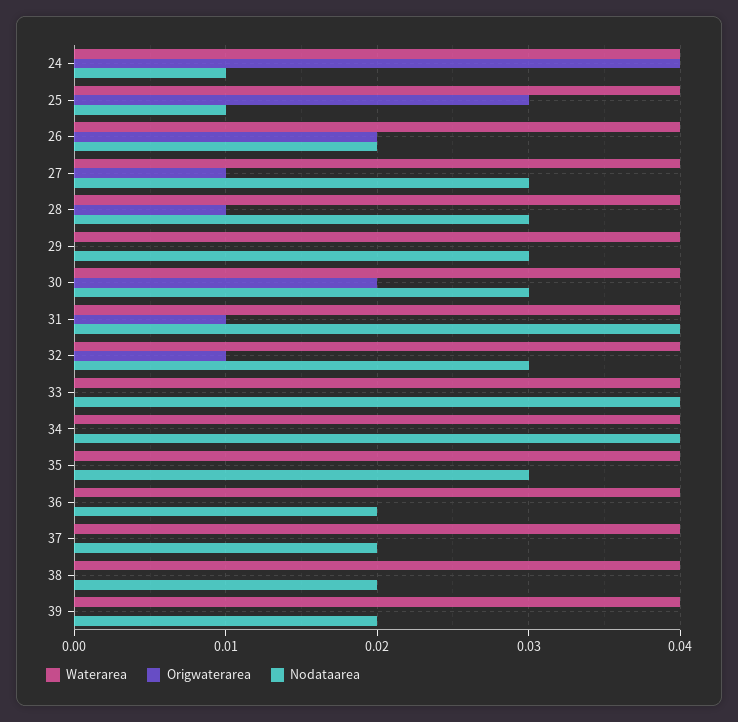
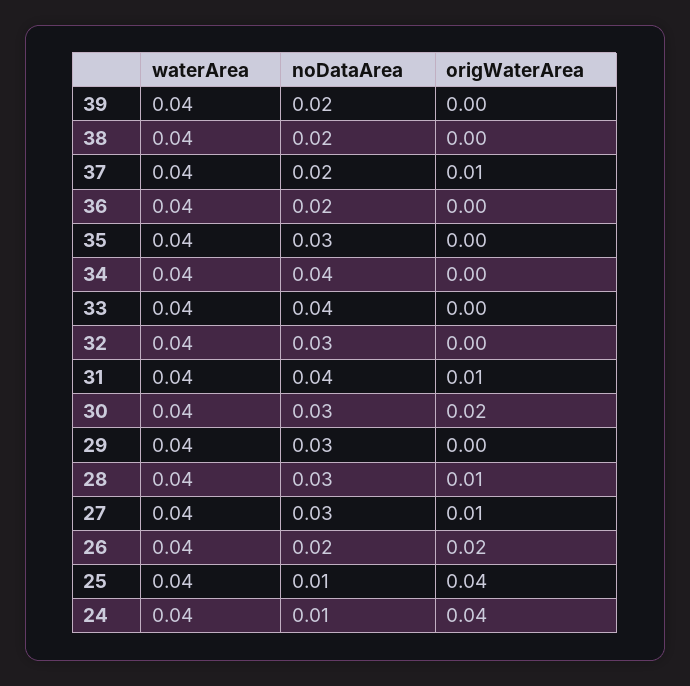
  {
    "Waterarea": {
      "24": 0.04,
      "25": 0.04,
      "26": 0.04,
      "27": 0.04,
      "28": 0.04,
      "29": 0.04,
      "30": 0.04,
      "31": 0.04,
      "32": 0.04,
      "33": 0.04,
      "34": 0.04,
      "35": 0.04,
      "36": 0.04,
      "37": 0.04,
      "38": 0.04,
      "39": 0.04
    },
    "Origwaterarea": {
      "24": 0.04,
-     "25": 0.03,
+     "25": 0.04,
      "26": 0.02,
      "27": 0.01,
      "28": 0.01,
      "29": 0,
      "30": 0.02,
      "31": 0.01,
-     "32": 0.01,
+     "32": 0,
      "33": 0,
      "34": 0,
      "35": 0,
      "36": 0,
-     "37": 0,
+     "37": 0.01,
      "38": 0,
      "39": 0
    },
    "Nodataarea": {
      "24": 0.01,
      "25": 0.01,
      "26": 0.02,
      "27": 0.03,
      "28": 0.03,
      "29": 0.03,
      "30": 0.03,
      "31": 0.04,
      "32": 0.03,
      "33": 0.04,
      "34": 0.04,
      "35": 0.03,
      "36": 0.02,
      "37": 0.02,
      "38": 0.02,
      "39": 0.02
    }
  }

